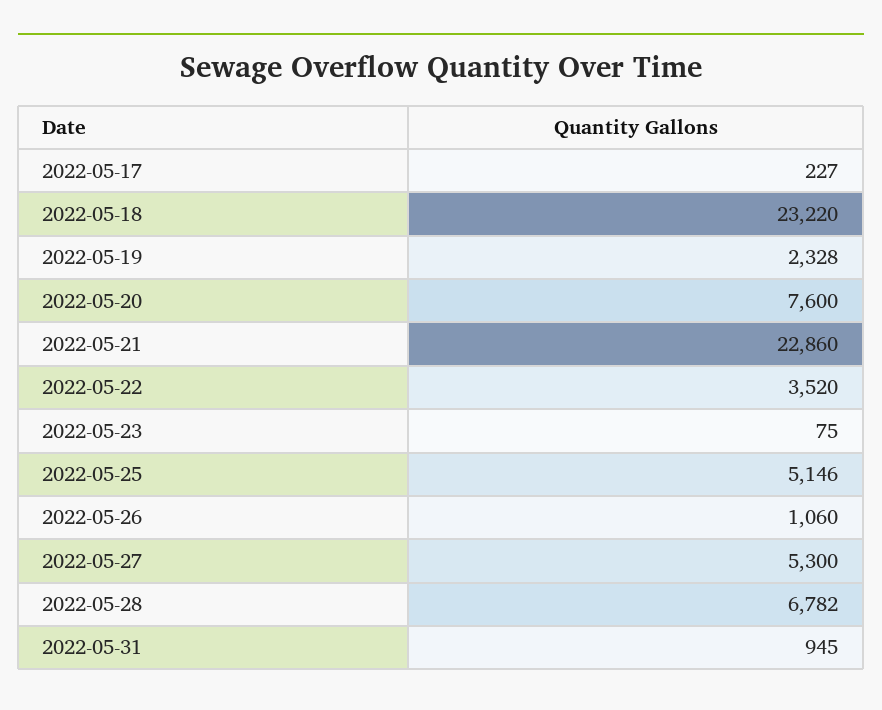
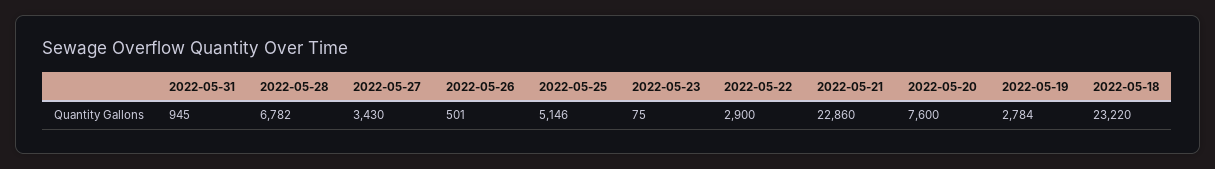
  {
-   "2022-05-17": 227,
    "2022-05-18": 23220,
-   "2022-05-19": 2328,
+   "2022-05-19": 2784,
    "2022-05-20": 7600,
    "2022-05-21": 22860,
-   "2022-05-22": 3520,
+   "2022-05-22": 2900,
    "2022-05-23": 75,
    "2022-05-25": 5146,
-   "2022-05-26": 1060,
+   "2022-05-26": 501,
-   "2022-05-27": 5300,
+   "2022-05-27": 3430,
    "2022-05-28": 6782,
    "2022-05-31": 945
  }

